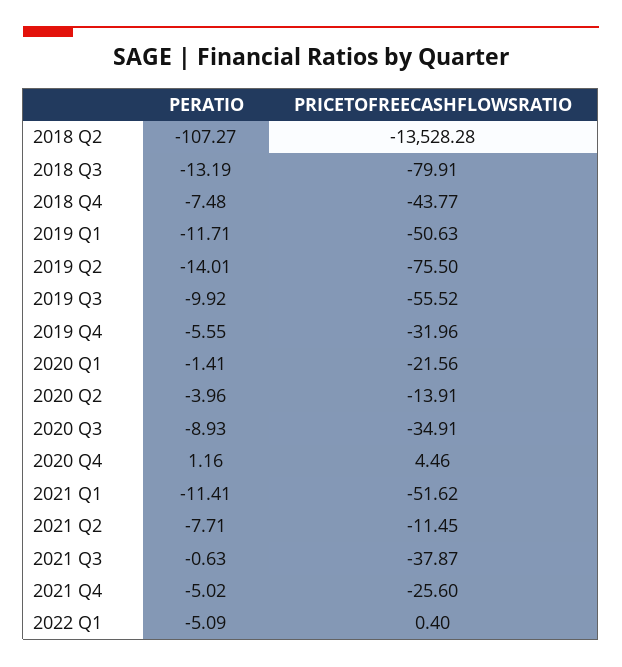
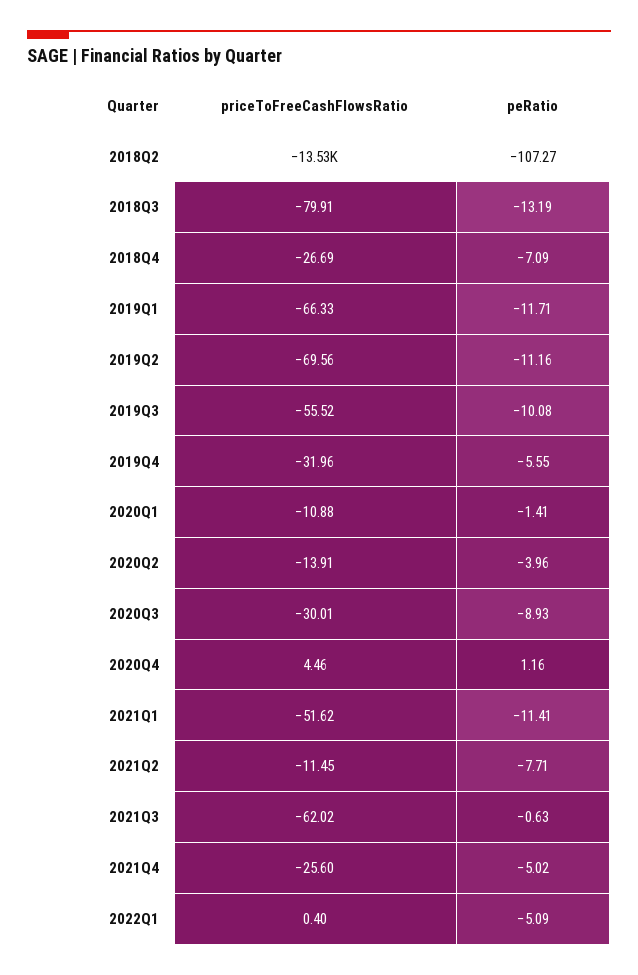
  {
    "PERATIO": {
      "2018 Q2": -107.27,
      "2018 Q3": -13.19,
-     "2018 Q4": -7.48,
+     "2018 Q4": -7.09,
      "2019 Q1": -11.71,
-     "2019 Q2": -14.01,
+     "2019 Q2": -11.16,
-     "2019 Q3": -9.92,
+     "2019 Q3": -10.08,
      "2019 Q4": -5.55,
      "2020 Q1": -1.41,
      "2020 Q2": -3.96,
      "2020 Q3": -8.93,
      "2020 Q4": 1.16,
      "2021 Q1": -11.41,
      "2021 Q2": -7.71,
      "2021 Q3": -0.63,
      "2021 Q4": -5.02,
      "2022 Q1": -5.09
    },
    "PRICETOFREECASHFLOWSRATIO": {
      "2018 Q2": -13528.28,
      "2018 Q3": -79.91,
-     "2018 Q4": -43.77,
+     "2018 Q4": -26.69,
-     "2019 Q1": -50.63,
+     "2019 Q1": -66.33,
-     "2019 Q2": -75.5,
+     "2019 Q2": -69.56,
      "2019 Q3": -55.52,
      "2019 Q4": -31.96,
-     "2020 Q1": -21.56,
+     "2020 Q1": -10.88,
      "2020 Q2": -13.91,
-     "2020 Q3": -34.91,
+     "2020 Q3": -30.01,
      "2020 Q4": 4.46,
      "2021 Q1": -51.62,
      "2021 Q2": -11.45,
-     "2021 Q3": -37.87,
+     "2021 Q3": -62.02,
      "2021 Q4": -25.6,
      "2022 Q1": 0.4
    }
  }

